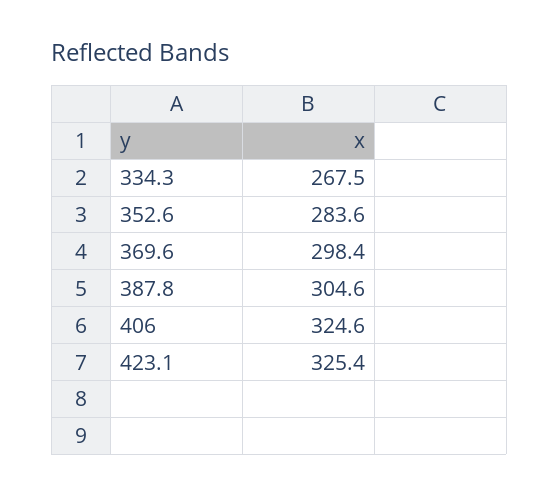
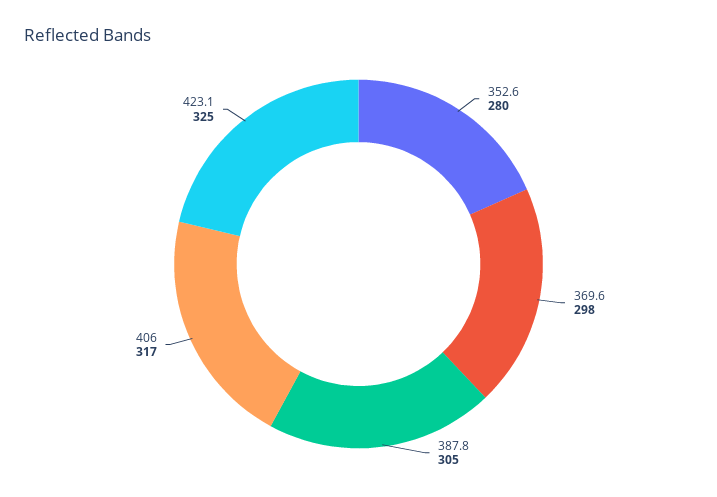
  {
-   "334.3": 267.5,
-   "352.6": 283.6,
+   "352.6": 280,
    "369.6": 298.4,
    "387.8": 304.6,
-   "406": 324.6,
+   "406": 317,
    "423.1": 325.4
  }

